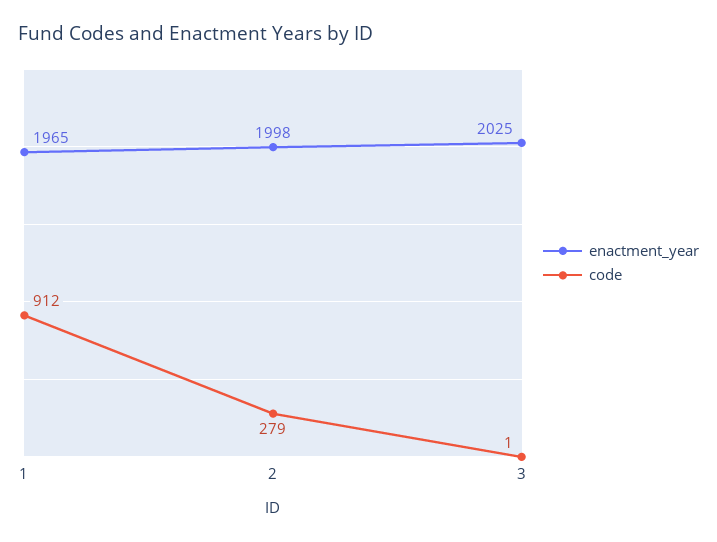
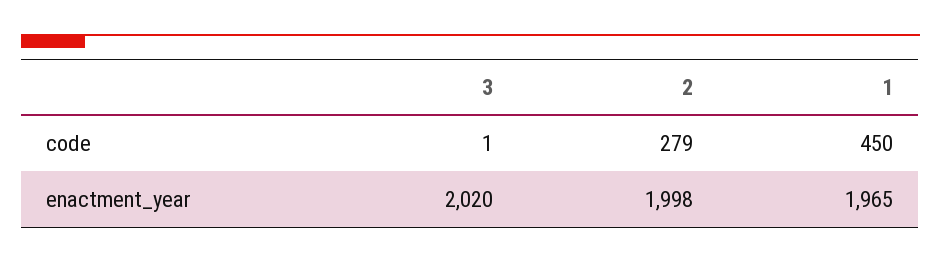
  {
    "enactment_year": {
      "1": 1965,
      "2": 1998,
-     "3": 2025
+     "3": 2020
    },
    "code": {
-     "1": 912,
+     "1": 450,
      "2": 279,
      "3": 1
    }
  }

